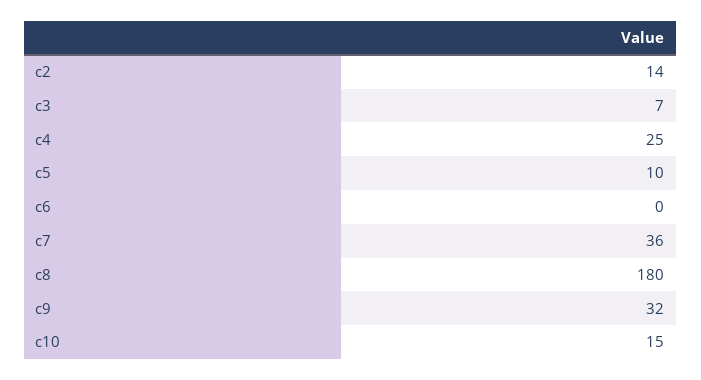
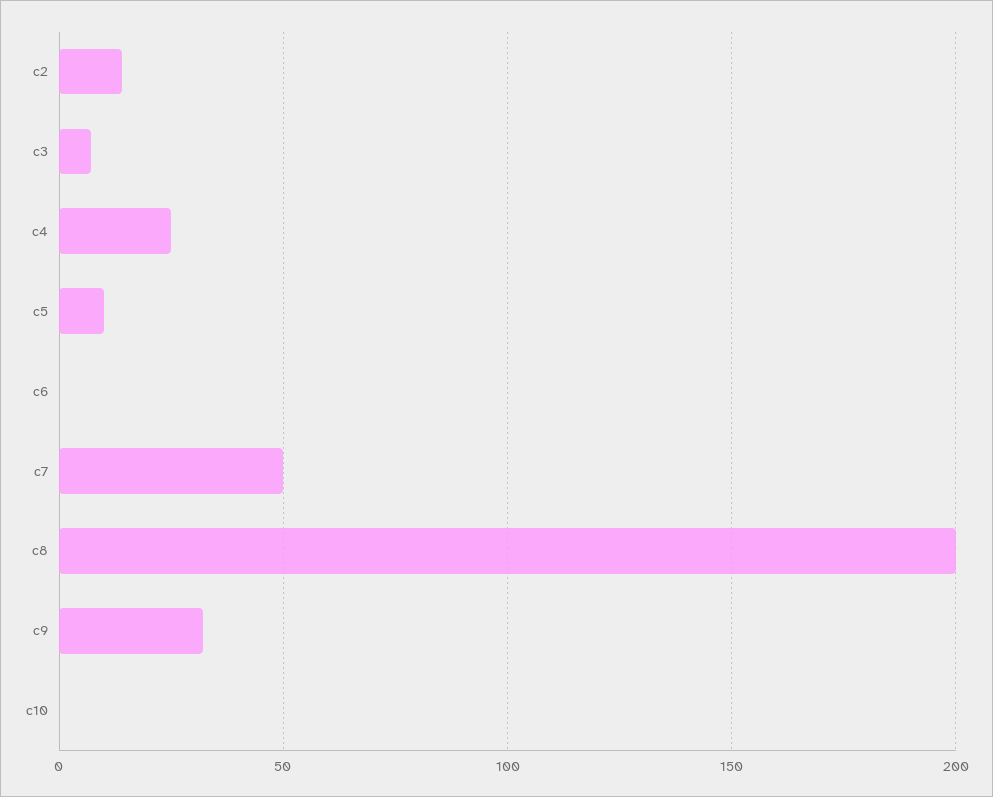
  {
    "c2": 14,
    "c3": 7,
    "c4": 25,
    "c5": 10,
    "c6": 0,
-   "c7": 36,
+   "c7": 50,
-   "c8": 180,
+   "c8": 200,
    "c9": 32,
-   "c10": 15
+   "c10": 0
  }

